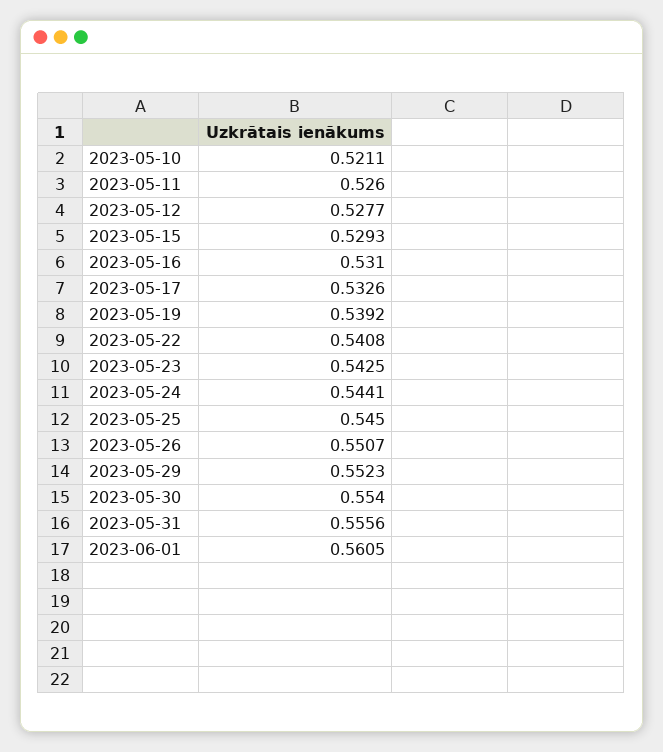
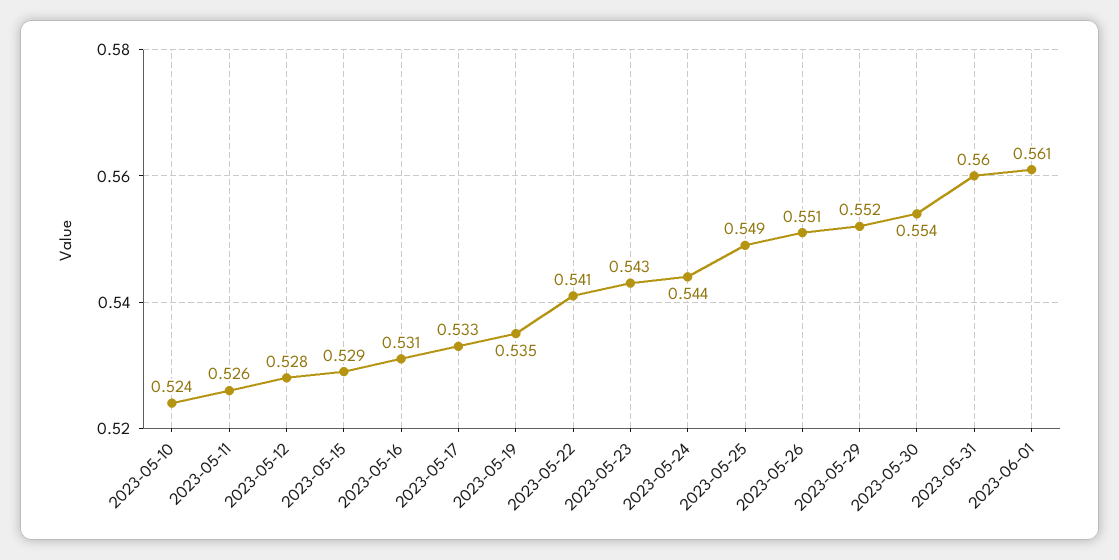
  {
-   "2023-05-10": 0.5211,
+   "2023-05-10": 0.524,
    "2023-05-11": 0.526,
    "2023-05-12": 0.5277,
    "2023-05-15": 0.5293,
    "2023-05-16": 0.531,
    "2023-05-17": 0.5326,
-   "2023-05-19": 0.5392,
+   "2023-05-19": 0.535,
    "2023-05-22": 0.5408,
    "2023-05-23": 0.5425,
    "2023-05-24": 0.5441,
-   "2023-05-25": 0.545,
+   "2023-05-25": 0.549,
    "2023-05-26": 0.5507,
    "2023-05-29": 0.5523,
    "2023-05-30": 0.554,
-   "2023-05-31": 0.5556,
+   "2023-05-31": 0.56,
    "2023-06-01": 0.5605
  }

